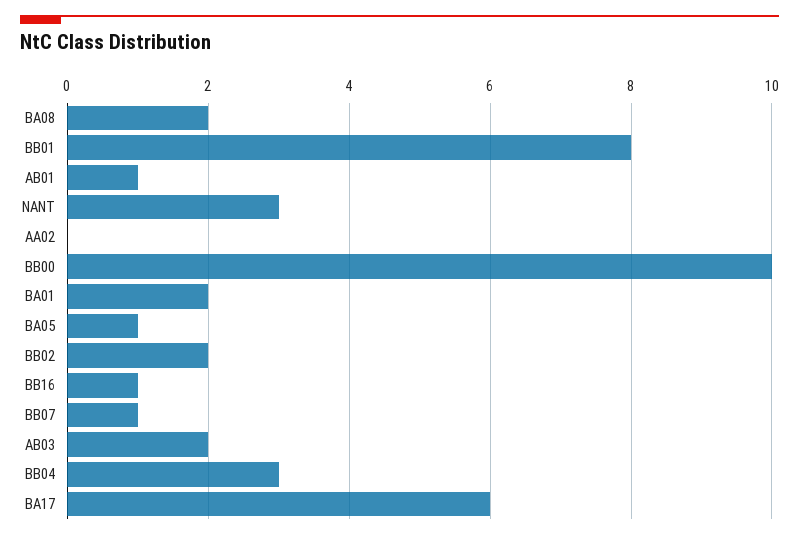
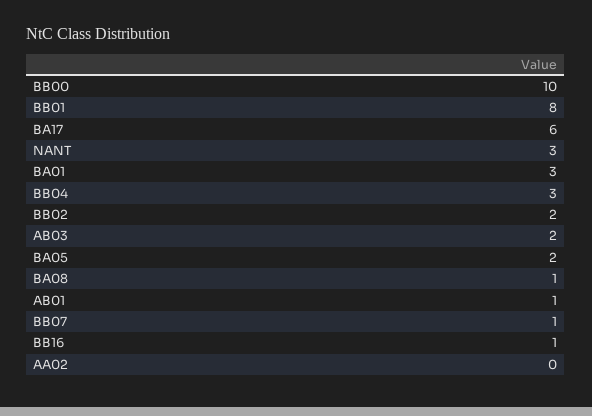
  {
-   "BA08": 2,
+   "BA08": 1,
    "BB01": 8,
    "AB01": 1,
    "NANT": 3,
    "AA02": 0,
    "BB00": 10,
-   "BA01": 2,
+   "BA01": 3,
-   "BA05": 1,
+   "BA05": 2,
    "BB02": 2,
    "BB16": 1,
    "BB07": 1,
    "AB03": 2,
    "BB04": 3,
    "BA17": 6
  }

